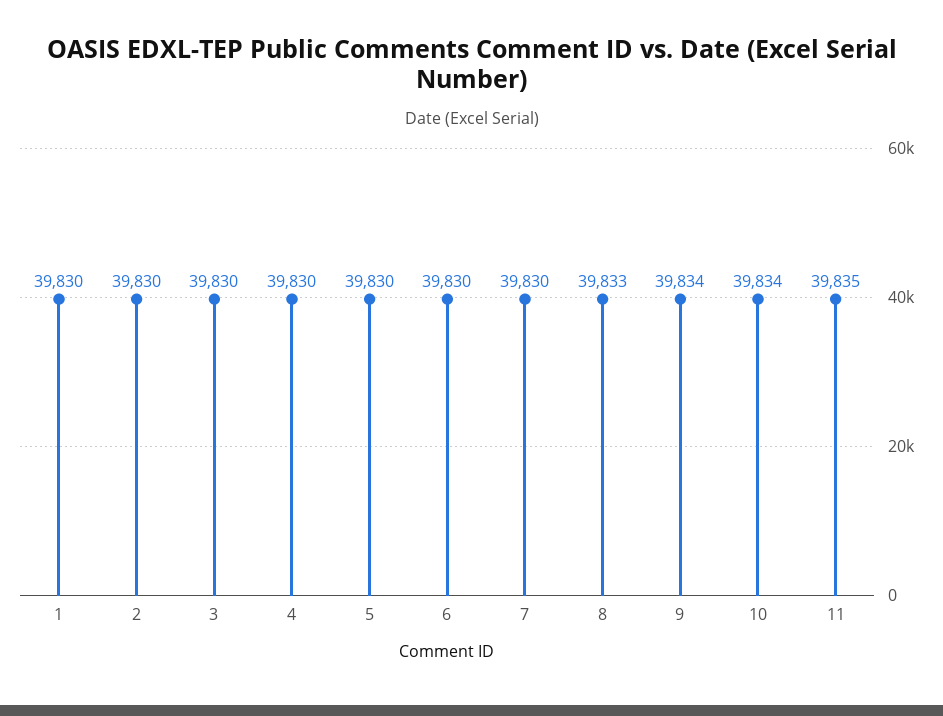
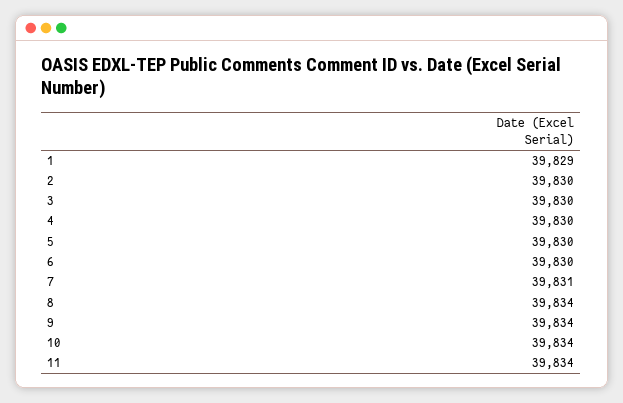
  {
-   "1": 39830,
+   "1": 39829,
    "2": 39830,
    "3": 39830,
    "4": 39830,
    "5": 39830,
    "6": 39830,
-   "7": 39830,
+   "7": 39831,
-   "8": 39833,
+   "8": 39834,
    "9": 39834,
    "10": 39834,
-   "11": 39835
+   "11": 39834
  }

